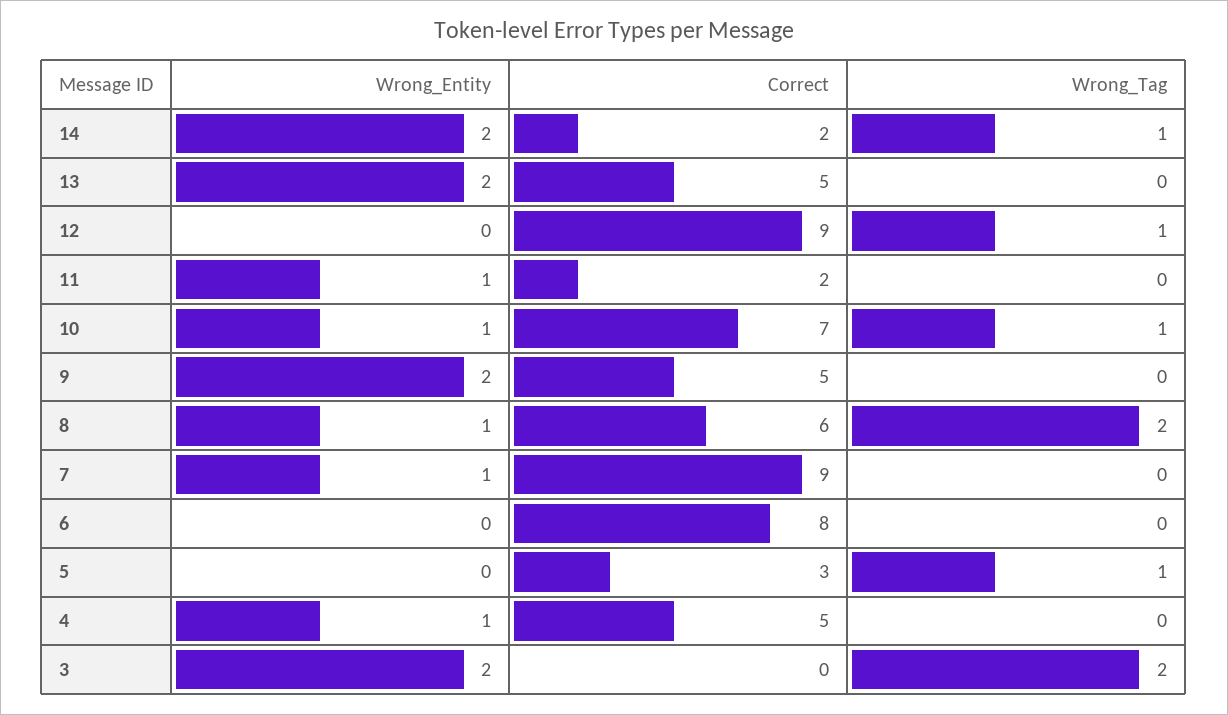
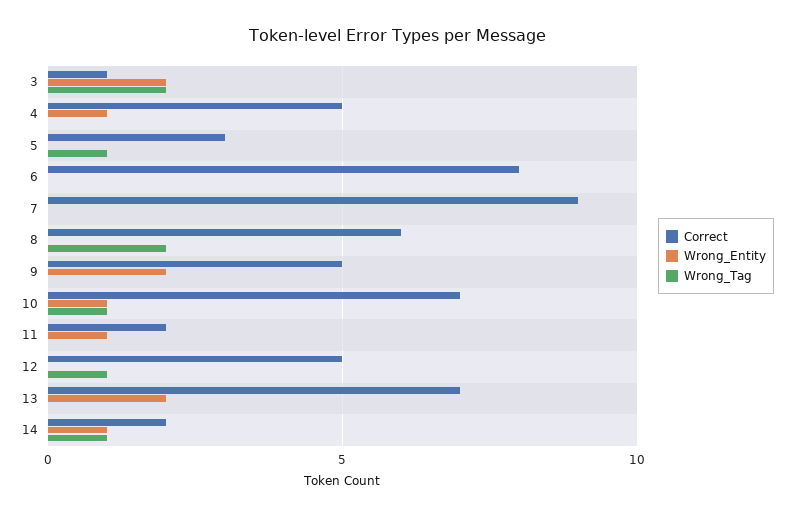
  {
    "Wrong_Entity": {
-     "14": 2,
+     "14": 1,
      "13": 2,
      "12": 0,
      "11": 1,
      "10": 1,
      "9": 2,
-     "8": 1,
+     "8": 0,
-     "7": 1,
+     "7": 0,
      "6": 0,
      "5": 0,
      "4": 1,
      "3": 2
    },
    "Correct": {
      "14": 2,
-     "13": 5,
+     "13": 7,
-     "12": 9,
+     "12": 5,
      "11": 2,
      "10": 7,
      "9": 5,
      "8": 6,
      "7": 9,
      "6": 8,
      "5": 3,
      "4": 5,
-     "3": 0
+     "3": 1
    },
    "Wrong_Tag": {
      "14": 1,
      "13": 0,
      "12": 1,
      "11": 0,
      "10": 1,
      "9": 0,
      "8": 2,
      "7": 0,
      "6": 0,
      "5": 1,
      "4": 0,
      "3": 2
    }
  }

